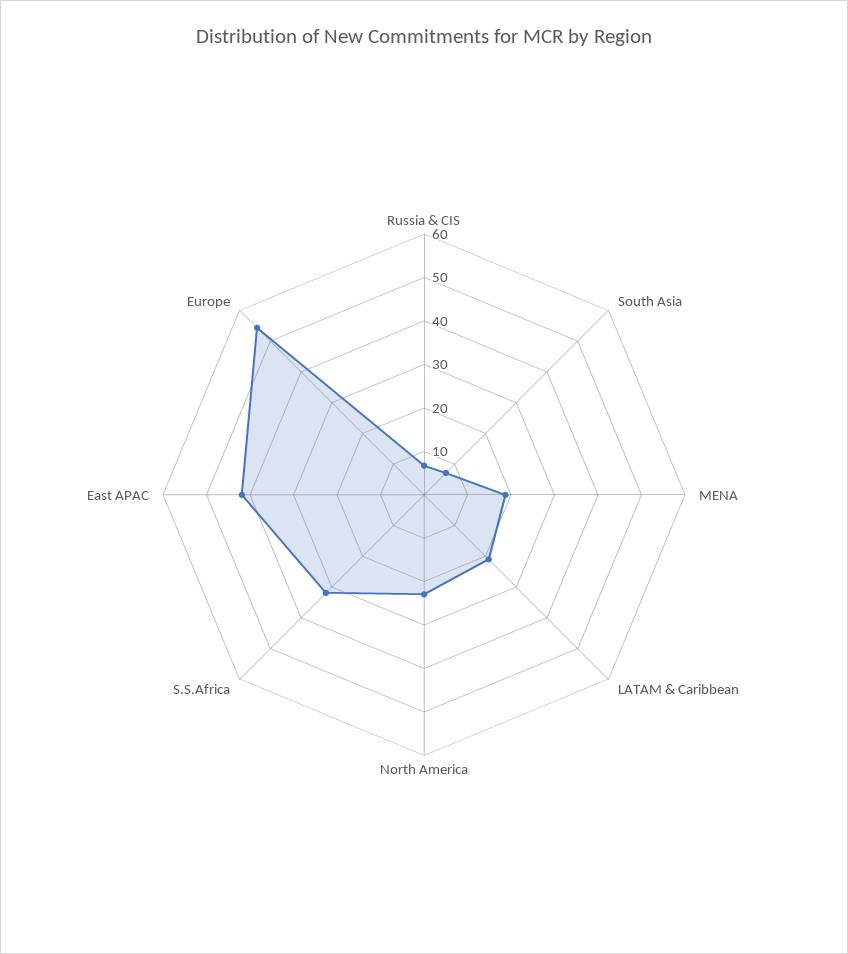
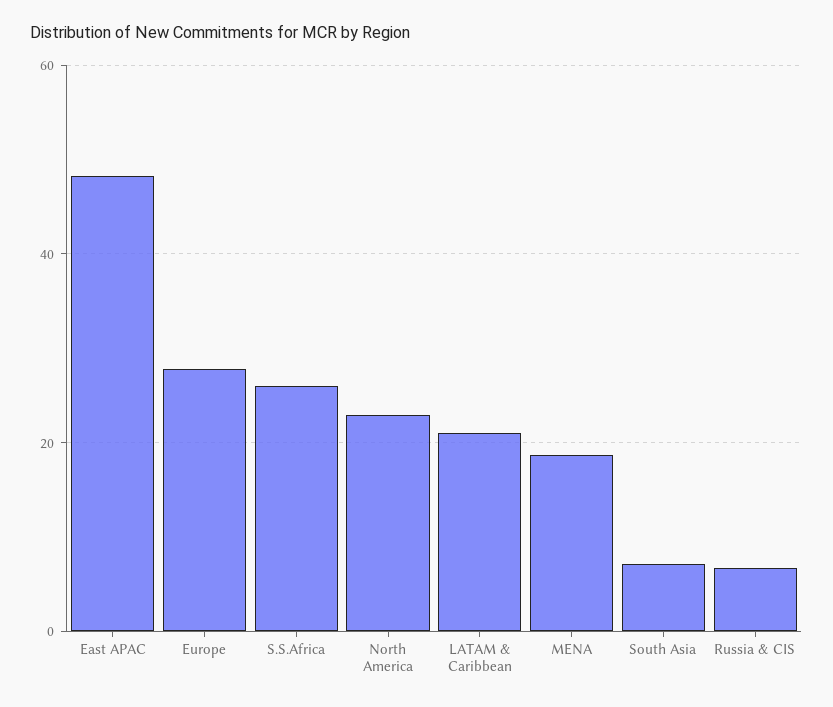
  {
    "Russia & CIS": 6,
    "South Asia": 8,
    "MENA": 18,
    "LATAM & Caribbean": 22,
    "North America": 22,
-   "S.S.Africa": 32,
+   "S.S.Africa": 26,
-   "East APAC": 42,
+   "East APAC": 48,
-   "Europe": 54
+   "Europe": 28
  }

